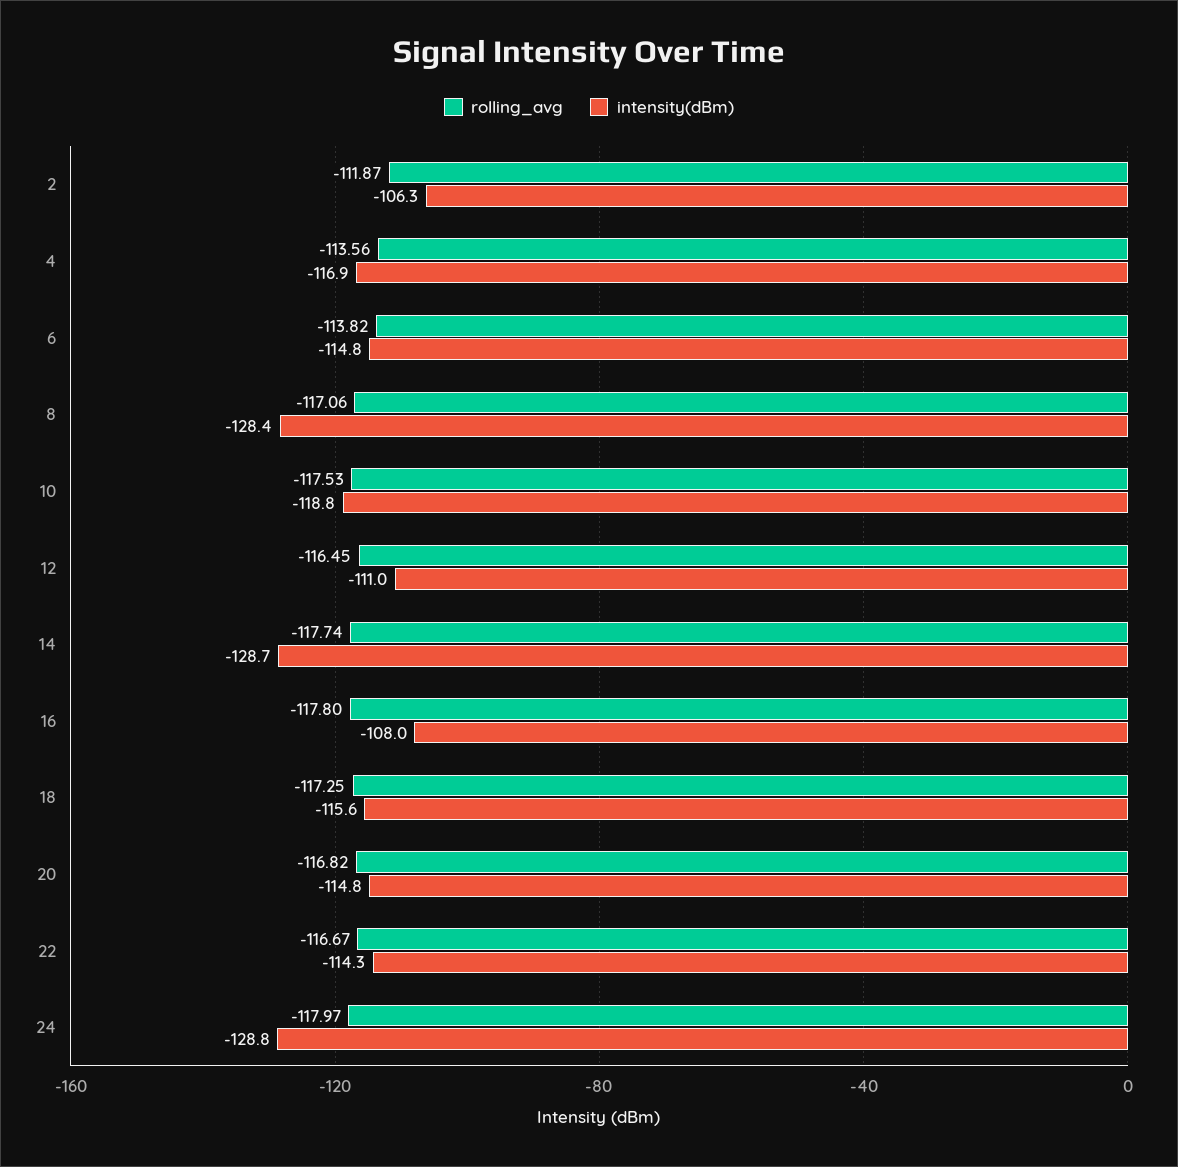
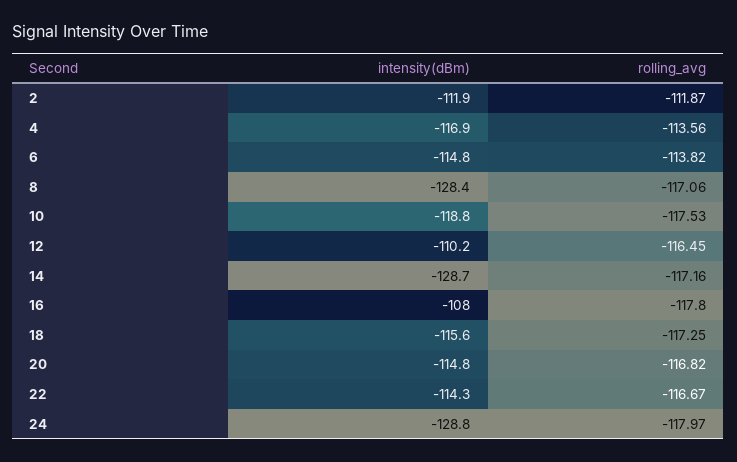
  {
    "rolling_avg": {
      "2": -111.87,
      "4": -113.56,
      "6": -113.82,
      "8": -117.06,
      "10": -117.53,
      "12": -116.45,
-     "14": -117.74,
+     "14": -117.16,
      "16": -117.8,
      "18": -117.25,
      "20": -116.82,
      "22": -116.67,
      "24": -117.97
    },
    "intensity(dBm)": {
-     "2": -106.3,
+     "2": -111.9,
      "4": -116.9,
      "6": -114.8,
      "8": -128.4,
      "10": -118.8,
-     "12": -111,
+     "12": -110.2,
      "14": -128.7,
      "16": -108,
      "18": -115.6,
      "20": -114.8,
      "22": -114.3,
      "24": -128.8
    }
  }

